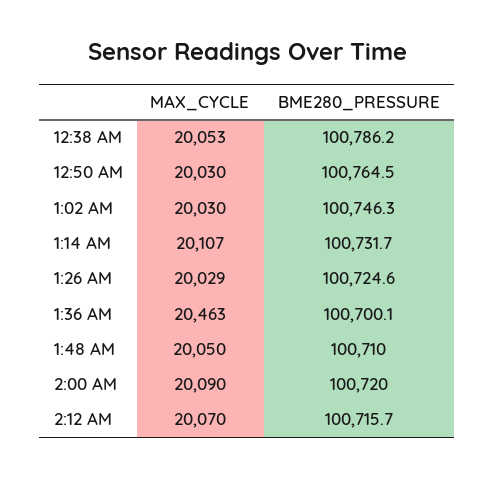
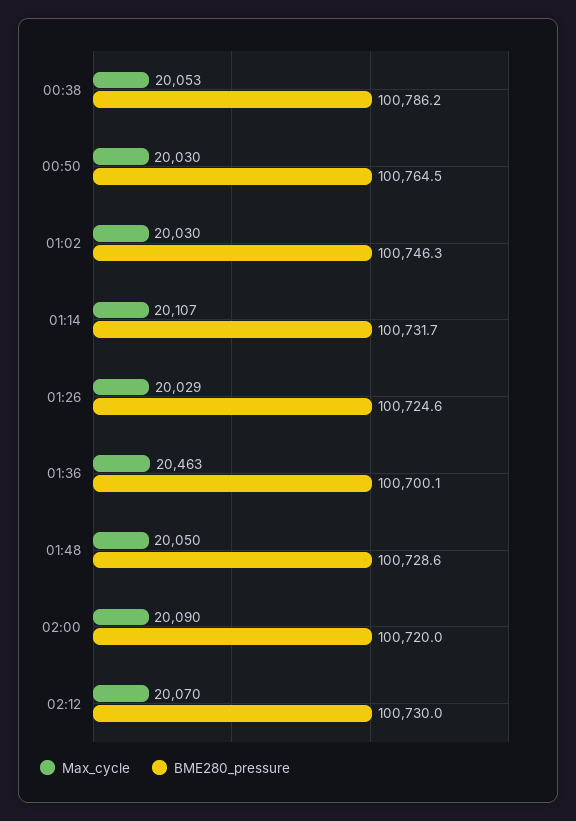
  {
    "MAX_CYCLE": {
      "12:38 AM": 20053,
      "12:50 AM": 20030,
      "1:02 AM": 20030,
      "1:14 AM": 20107,
      "1:26 AM": 20029,
      "1:36 AM": 20463,
      "1:48 AM": 20050,
      "2:00 AM": 20090,
      "2:12 AM": 20070
    },
    "BME280_PRESSURE": {
      "12:38 AM": 100786.2,
      "12:50 AM": 100764.5,
      "1:02 AM": 100746.3,
      "1:14 AM": 100731.7,
      "1:26 AM": 100724.6,
      "1:36 AM": 100700.1,
-     "1:48 AM": 100710,
+     "1:48 AM": 100728.6,
      "2:00 AM": 100720,
-     "2:12 AM": 100715.7
+     "2:12 AM": 100730
    }
  }

